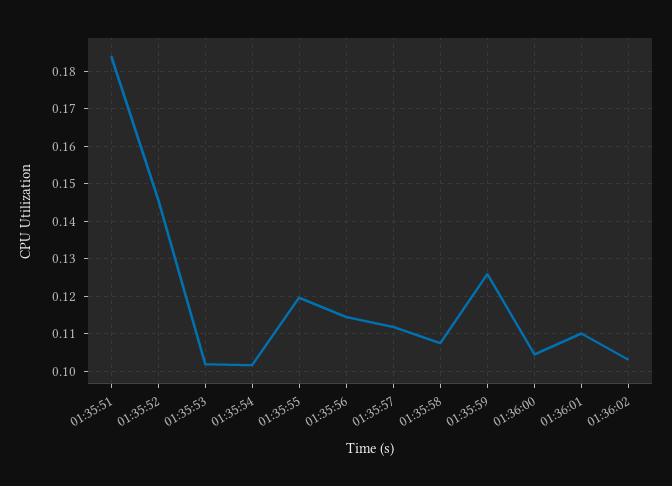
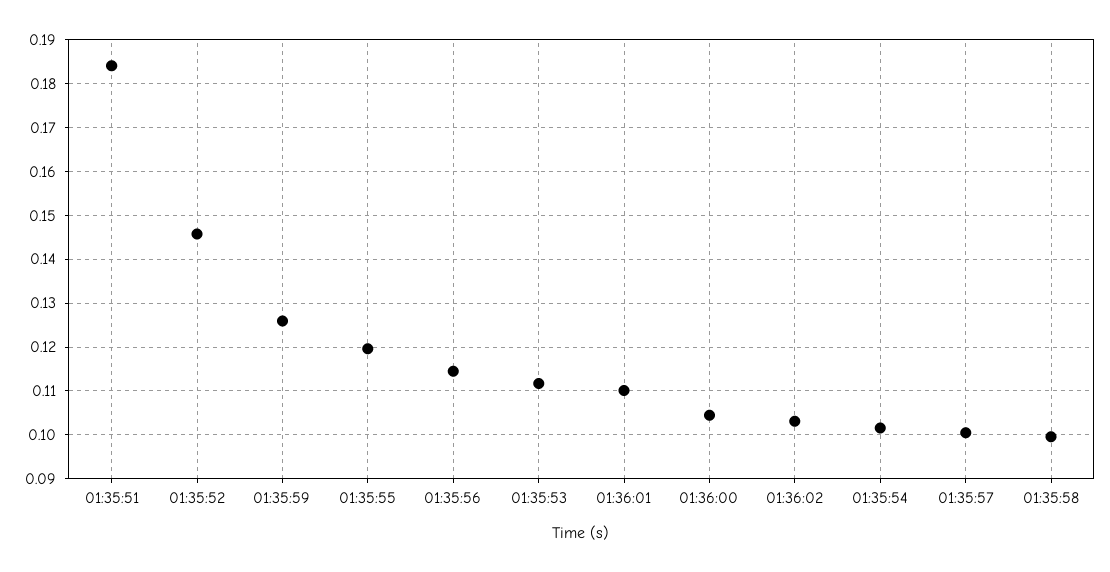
  {
    "01:35:51": 0.184,
    "01:35:52": 0.146,
-   "01:35:53": 0.102,
+   "01:35:53": 0.112,
    "01:35:54": 0.102,
    "01:35:55": 0.12,
    "01:35:56": 0.114,
-   "01:35:57": 0.112,
+   "01:35:57": 0.1,
-   "01:35:58": 0.108,
+   "01:35:58": 0.1,
    "01:35:59": 0.126,
    "01:36:00": 0.104,
    "01:36:01": 0.11,
    "01:36:02": 0.104
  }

